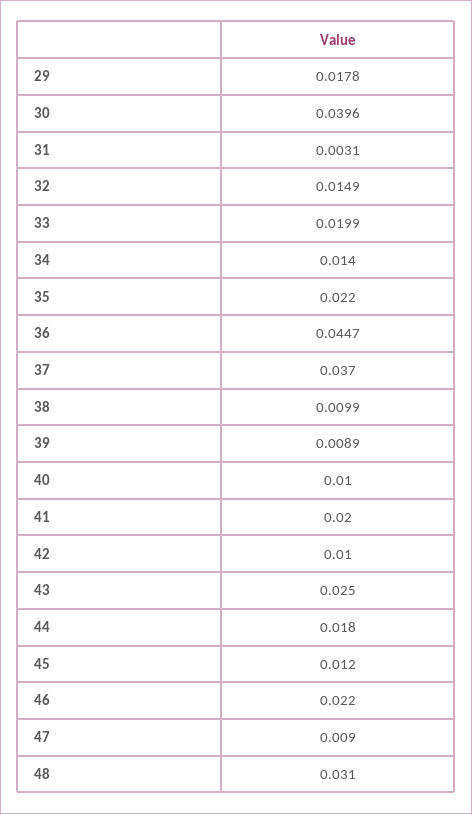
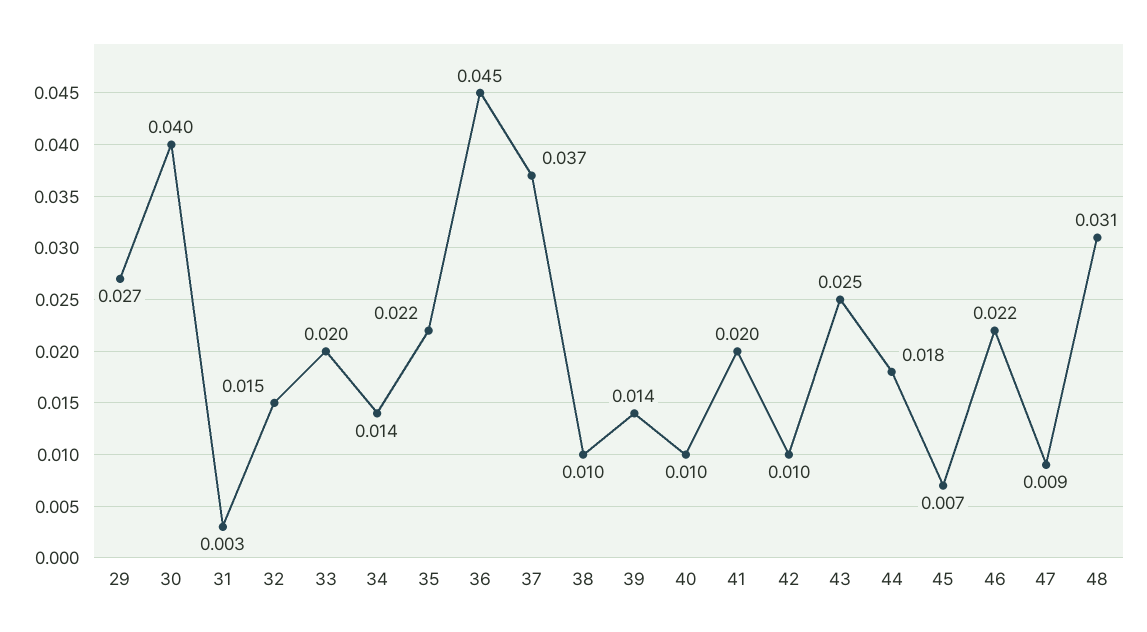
  {
-   "29": 0.0178,
+   "29": 0.027,
    "30": 0.0396,
    "31": 0.0031,
    "32": 0.0149,
    "33": 0.0199,
    "34": 0.014,
    "35": 0.022,
    "36": 0.0447,
    "37": 0.037,
    "38": 0.0099,
-   "39": 0.0089,
+   "39": 0.014,
    "40": 0.01,
    "41": 0.02,
    "42": 0.01,
    "43": 0.025,
    "44": 0.018,
-   "45": 0.012,
+   "45": 0.007,
    "46": 0.022,
    "47": 0.009,
    "48": 0.031
  }

